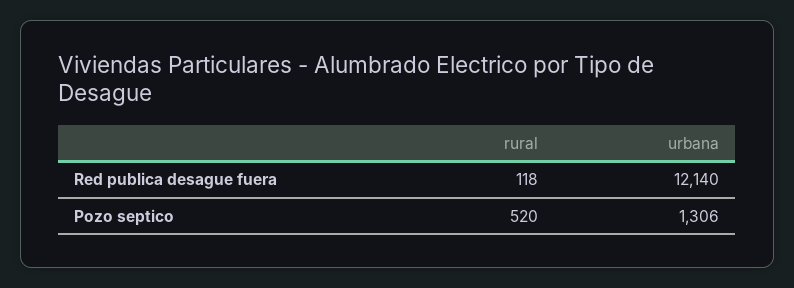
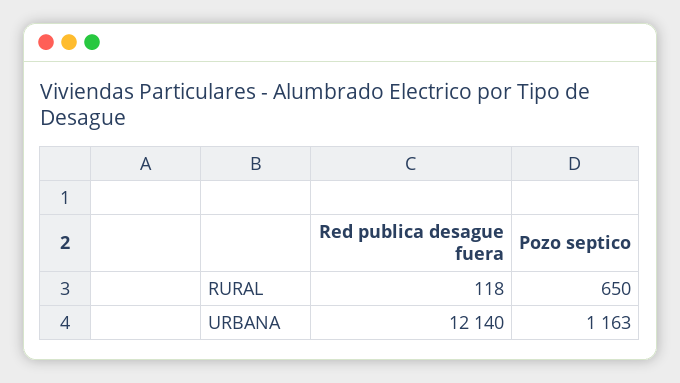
  {
    "rural": {
      "Red publica desague fuera": 118,
-     "Pozo septico": 520
+     "Pozo septico": 650
    },
    "urbana": {
      "Red publica desague fuera": 12140,
-     "Pozo septico": 1306
+     "Pozo septico": 1163
    }
  }

